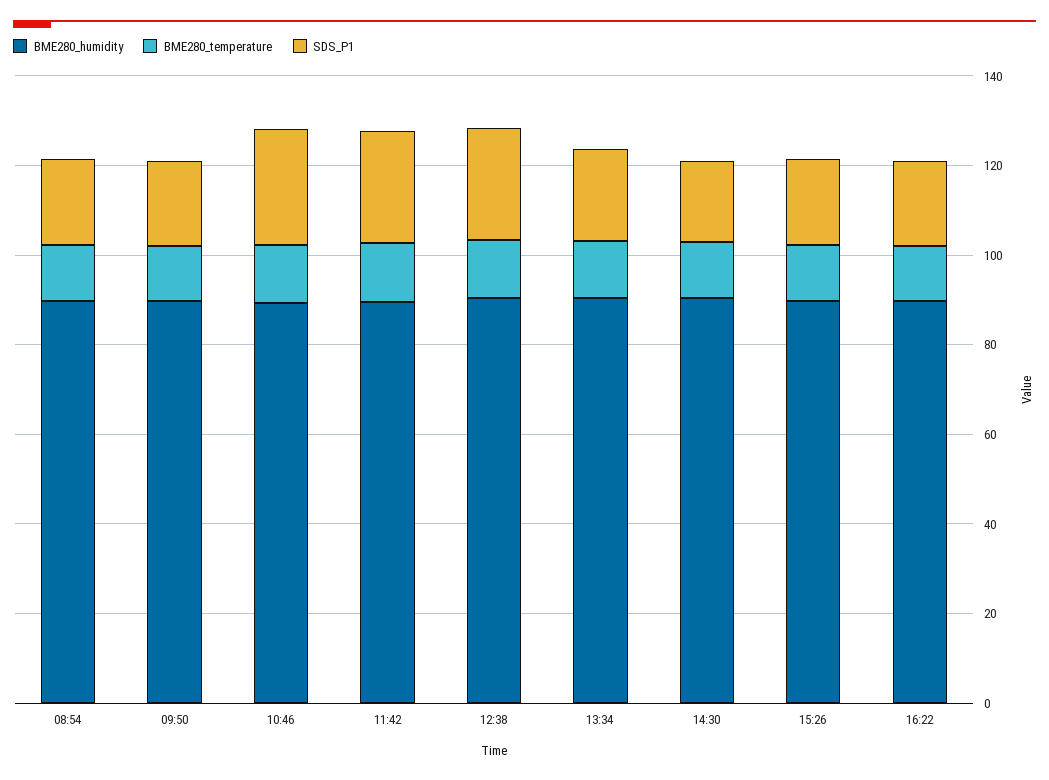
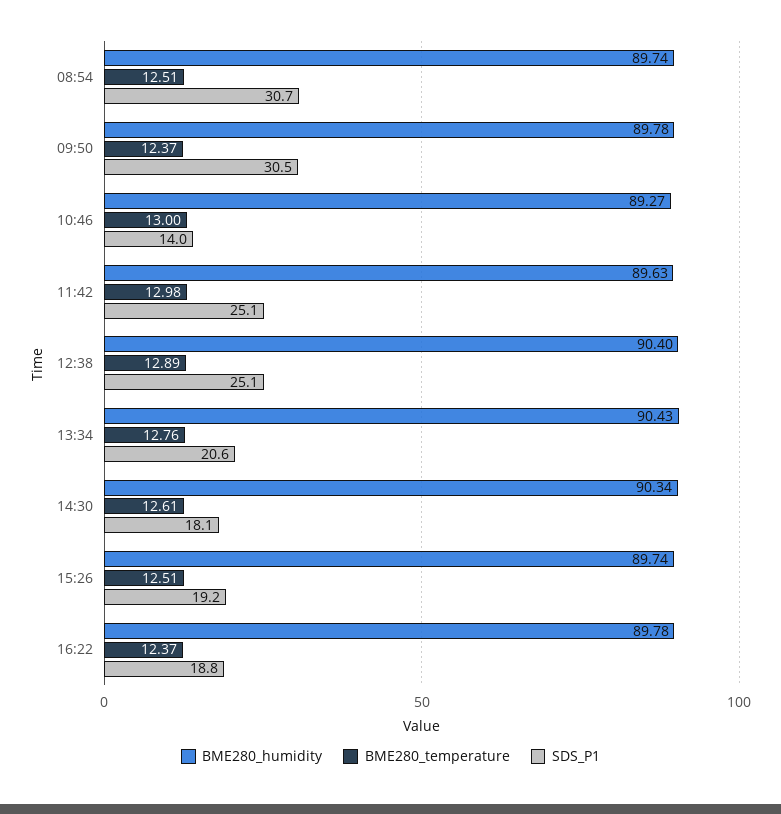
  {
    "BME280_humidity": {
      "08:54": 89.74,
      "09:50": 89.78,
      "10:46": 89.27,
      "11:42": 89.63,
      "12:38": 90.4,
      "13:34": 90.43,
      "14:30": 90.34,
      "15:26": 89.74,
      "16:22": 89.78
    },
    "BME280_temperature": {
      "08:54": 12.51,
      "09:50": 12.37,
      "10:46": 13,
      "11:42": 12.98,
      "12:38": 12.89,
      "13:34": 12.76,
      "14:30": 12.61,
      "15:26": 12.51,
      "16:22": 12.37
    },
    "SDS_P1": {
-     "08:54": 20,
+     "08:54": 30.7,
-     "09:50": 20,
+     "09:50": 30.5,
-     "10:46": 25,
+     "10:46": 14,
      "11:42": 25.1,
      "12:38": 25.1,
      "13:34": 20.6,
      "14:30": 18.1,
      "15:26": 19.2,
      "16:22": 18.8
    }
  }

